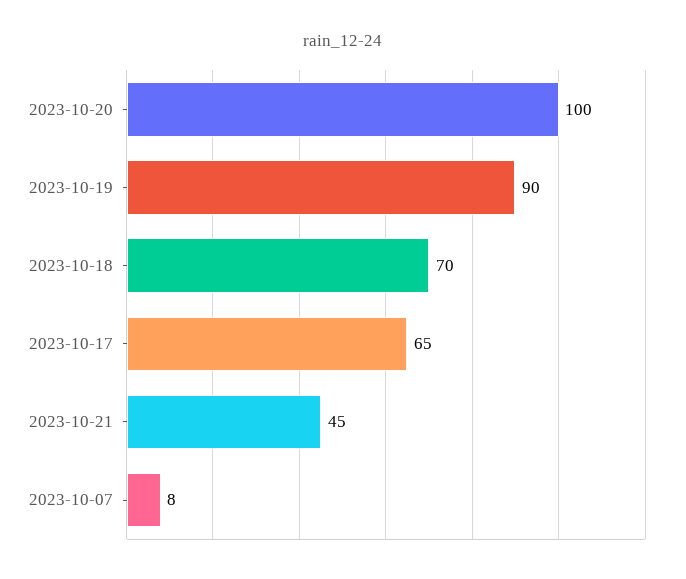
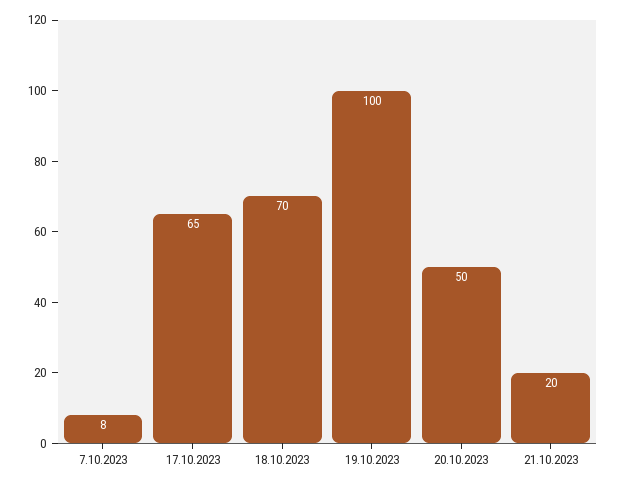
  {
-   "2023-10-20": 100,
+   "2023-10-20": 50,
-   "2023-10-19": 90,
+   "2023-10-19": 100,
    "2023-10-18": 70,
    "2023-10-17": 65,
-   "2023-10-21": 45,
+   "2023-10-21": 20,
    "2023-10-07": 8
  }

